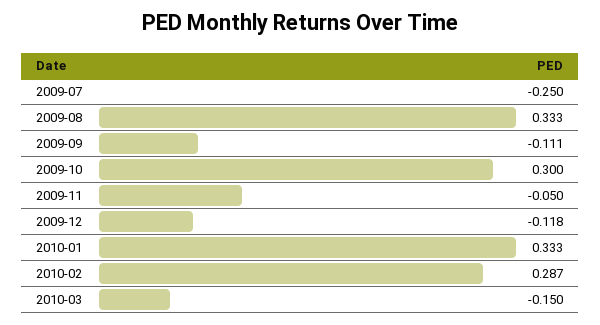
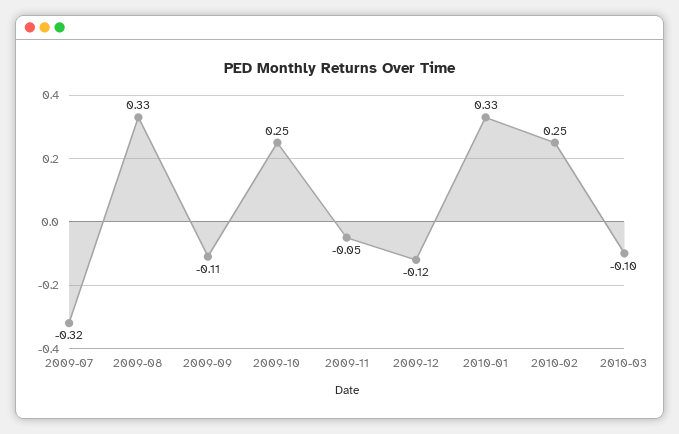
  {
-   "2009-07": -0.25,
+   "2009-07": -0.32,
    "2009-08": 0.333,
    "2009-09": -0.111,
-   "2009-10": 0.3,
+   "2009-10": 0.25,
    "2009-11": -0.05,
    "2009-12": -0.118,
    "2010-01": 0.333,
-   "2010-02": 0.287,
+   "2010-02": 0.25,
-   "2010-03": -0.15
+   "2010-03": -0.1
  }

